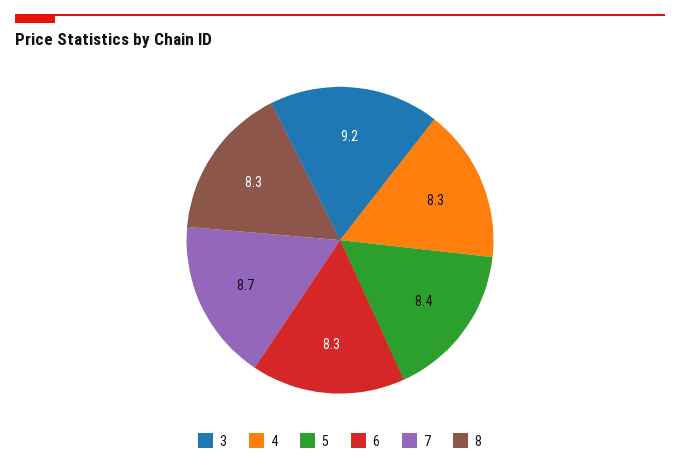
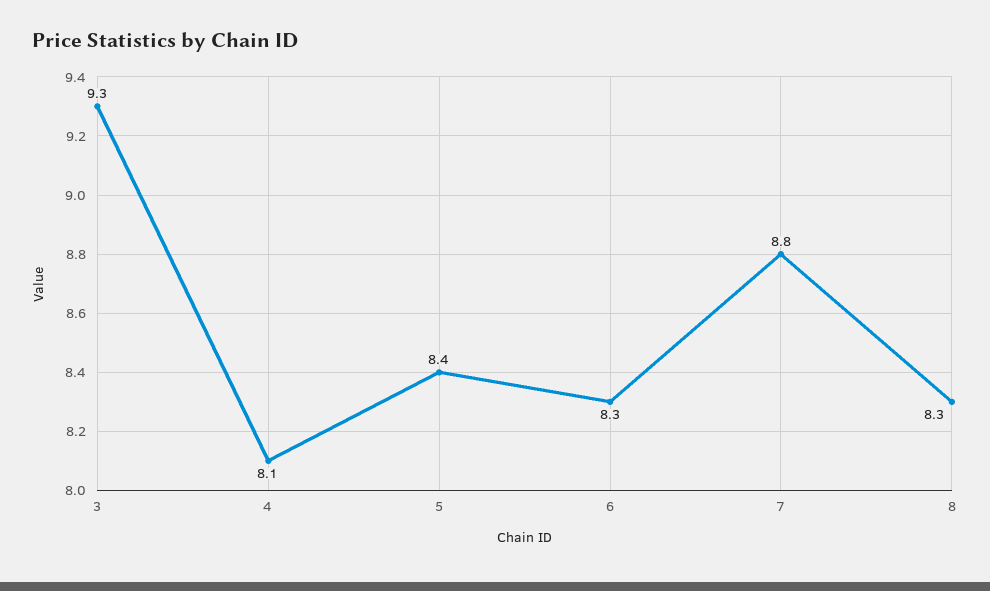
  {
-   "3": 9.2,
+   "3": 9.3,
-   "4": 8.3,
+   "4": 8.1,
    "5": 8.4,
    "6": 8.3,
-   "7": 8.7,
+   "7": 8.8,
    "8": 8.3
  }

